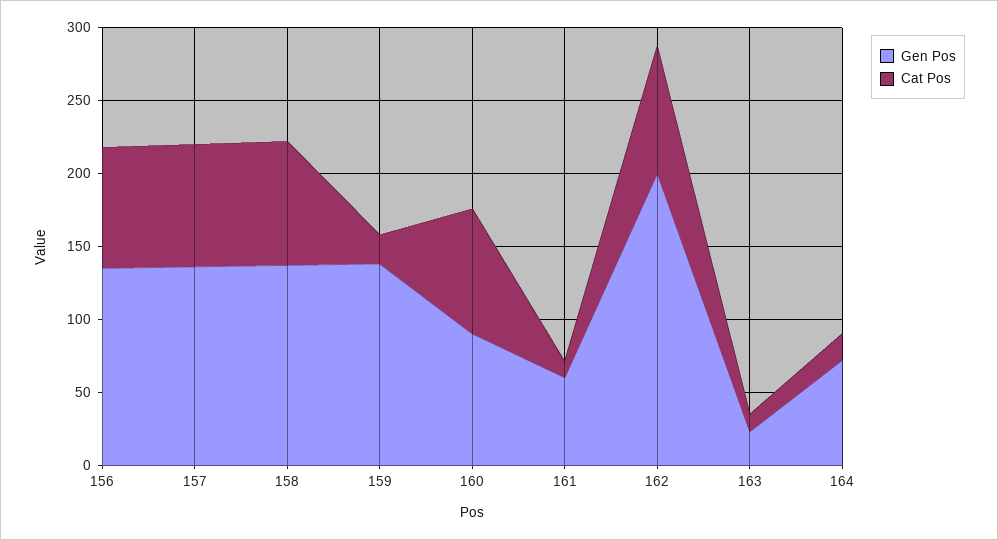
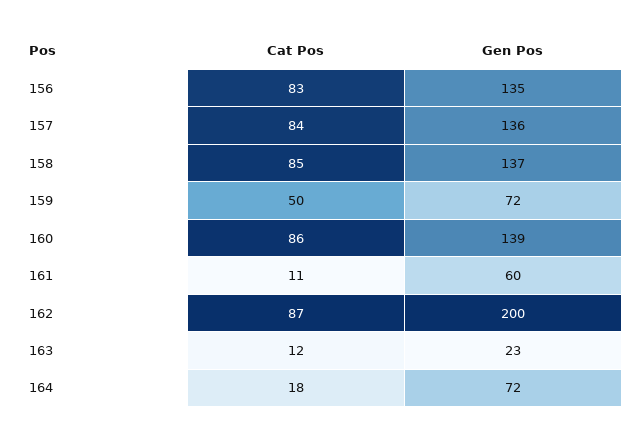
  {
    "Gen Pos": {
      "156": 135,
      "157": 136,
      "158": 137,
-     "159": 140,
+     "159": 72,
-     "160": 90,
+     "160": 139,
      "161": 60,
      "162": 200,
      "163": 23,
      "164": 72
    },
    "Cat Pos": {
      "156": 83,
      "157": 84,
      "158": 85,
-     "159": 20,
+     "159": 50,
      "160": 86,
      "161": 11,
      "162": 87,
      "163": 12,
      "164": 18
    }
  }

